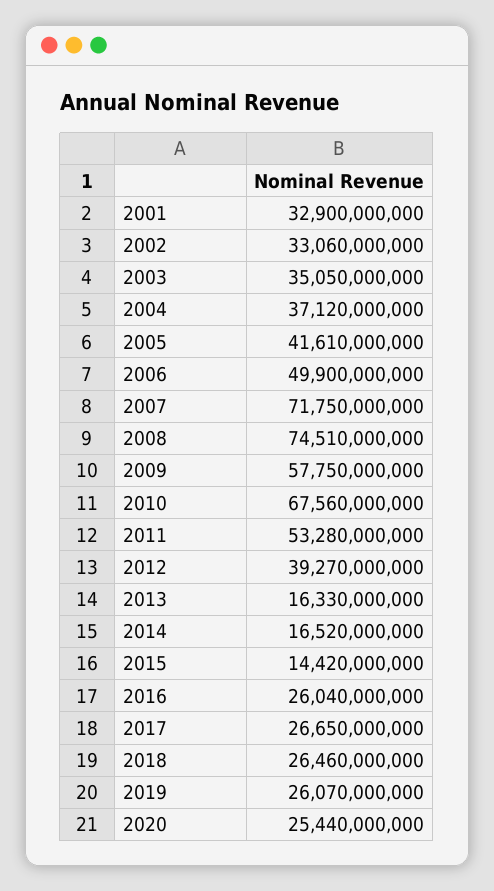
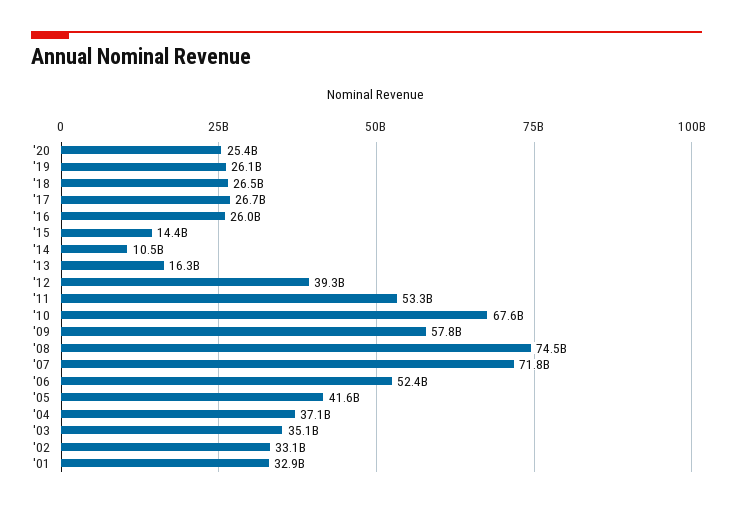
  {
    "2001": 32900000000,
    "2002": 33060000000,
    "2003": 35050000000,
    "2004": 37120000000,
    "2005": 41610000000,
-   "2006": 49900000000,
+   "2006": 52400000000,
    "2007": 71750000000,
    "2008": 74510000000,
    "2009": 57750000000,
    "2010": 67560000000,
    "2011": 53280000000,
    "2012": 39270000000,
    "2013": 16330000000,
-   "2014": 16520000000,
+   "2014": 10500000000,
    "2015": 14420000000,
    "2016": 26040000000,
    "2017": 26650000000,
    "2018": 26460000000,
    "2019": 26070000000,
    "2020": 25440000000
  }

